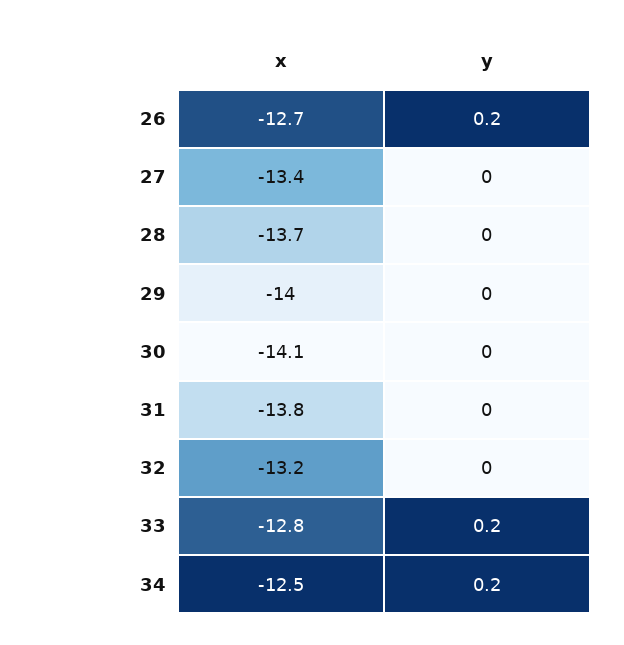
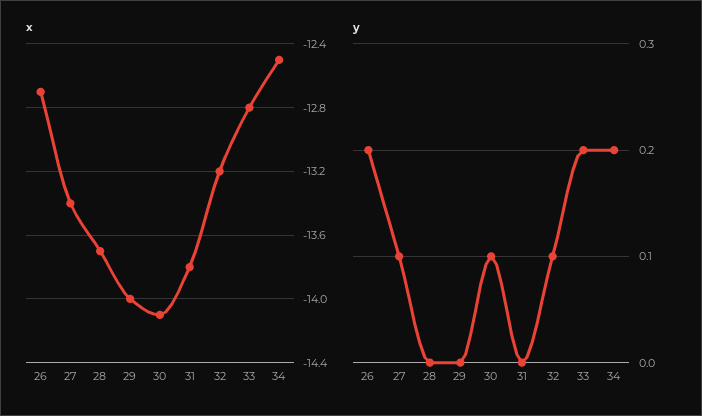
  {
    "x": {
      "26": -12.7,
      "27": -13.4,
      "28": -13.7,
      "29": -14,
      "30": -14.1,
      "31": -13.8,
      "32": -13.2,
      "33": -12.8,
      "34": -12.5
    },
    "y": {
      "26": 0.2,
-     "27": 0,
+     "27": 0.1,
      "28": 0,
      "29": 0,
-     "30": 0,
+     "30": 0.1,
      "31": 0,
-     "32": 0,
+     "32": 0.1,
      "33": 0.2,
      "34": 0.2
    }
  }

